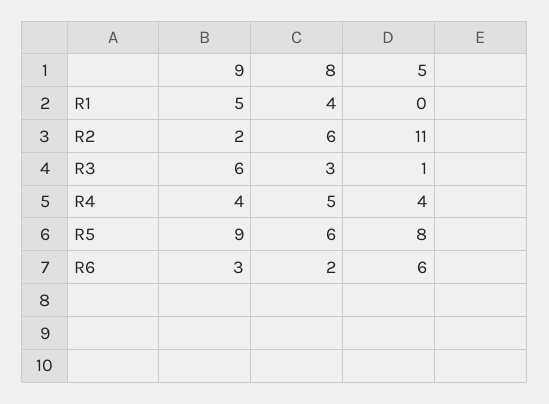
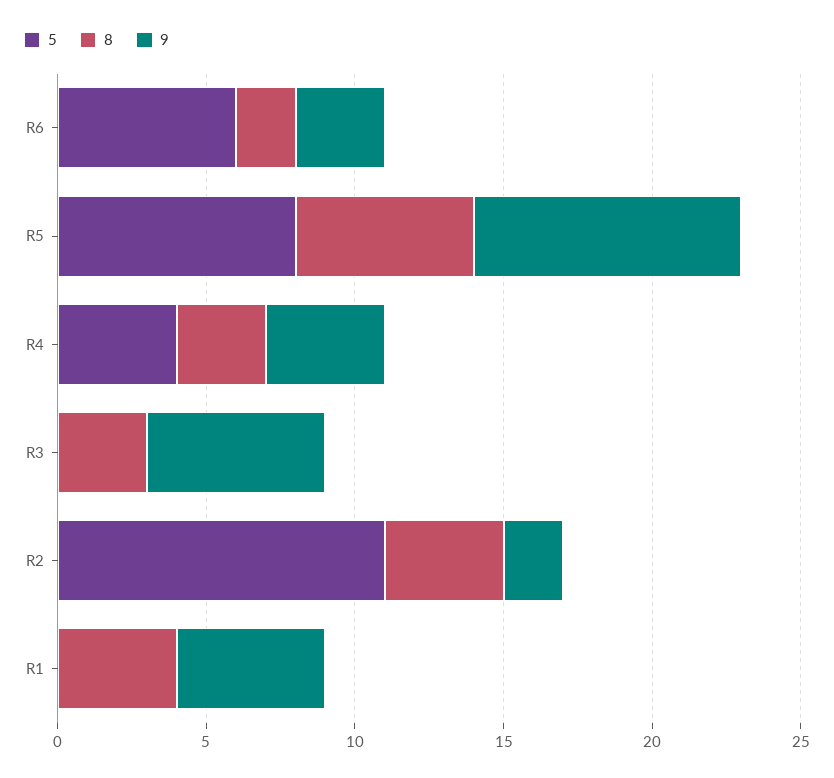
  {
    "9": {
      "R1": 5,
      "R2": 2,
      "R3": 6,
      "R4": 4,
      "R5": 9,
      "R6": 3
    },
    "8": {
      "R1": 4,
-     "R2": 6,
+     "R2": 4,
      "R3": 3,
-     "R4": 5,
+     "R4": 3,
      "R5": 6,
      "R6": 2
    },
    "5": {
      "R1": 0,
      "R2": 11,
-     "R3": 1,
+     "R3": 0,
      "R4": 4,
      "R5": 8,
      "R6": 6
    }
  }

